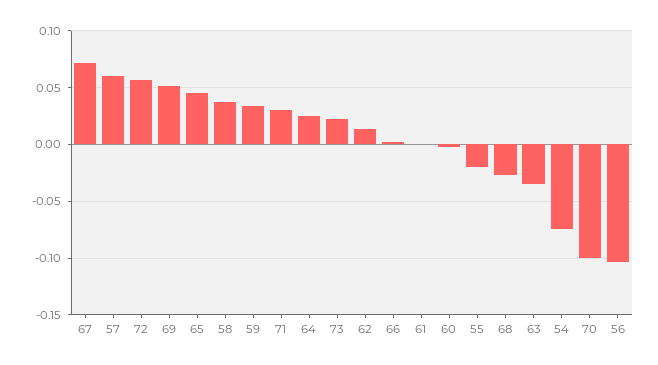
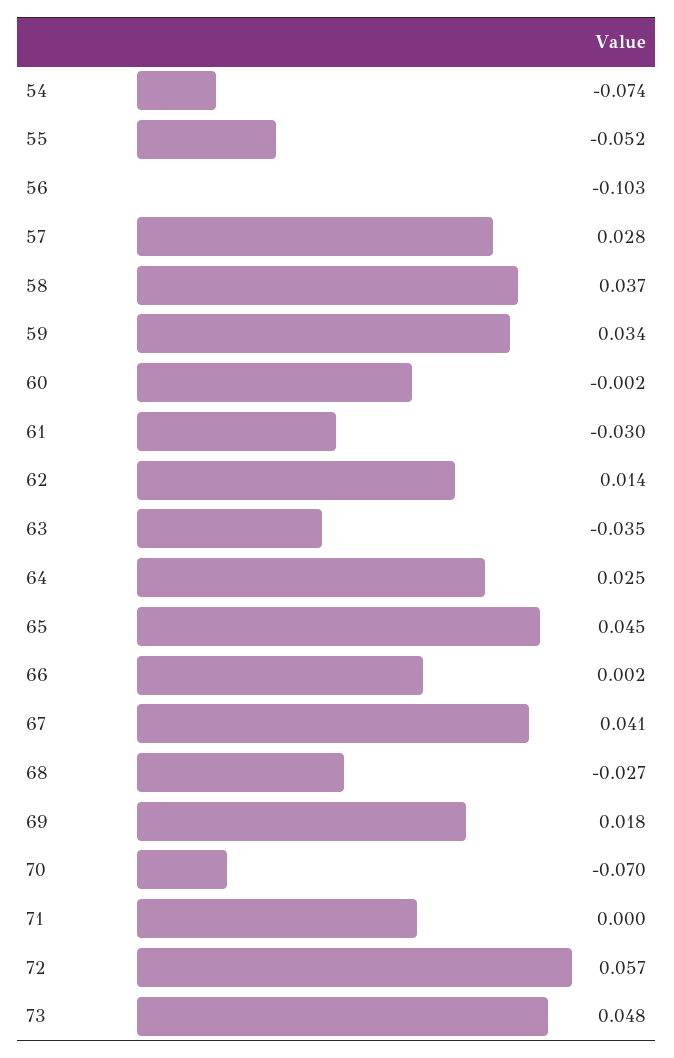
  {
-   "67": 0.07,
+   "67": 0.041,
-   "57": 0.06,
+   "57": 0.028,
    "72": 0.057,
-   "69": 0.05,
+   "69": 0.018,
    "65": 0.045,
    "58": 0.037,
    "59": 0.034,
-   "71": 0.03,
+   "71": 0,
    "64": 0.025,
-   "73": 0.02,
+   "73": 0.048,
    "62": 0.014,
    "66": 0.002,
-   "61": 0,
+   "61": -0.03,
    "60": -0.002,
-   "55": -0.02,
+   "55": -0.052,
    "68": -0.027,
    "63": -0.035,
    "54": -0.074,
-   "70": -0.1,
+   "70": -0.07,
    "56": -0.103
  }

